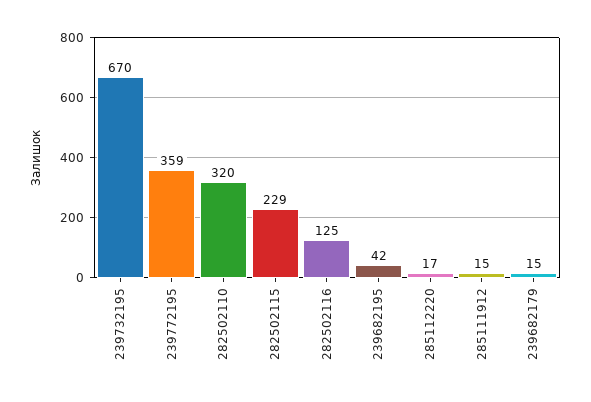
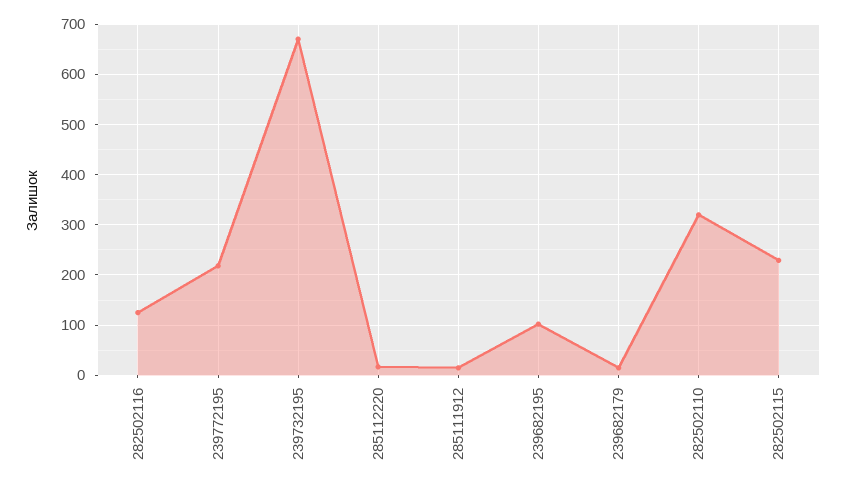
  {
    "239732195": 670,
-   "239772195": 359,
+   "239772195": 220,
    "282502110": 320,
    "282502115": 229,
    "282502116": 125,
-   "239682195": 42,
+   "239682195": 100,
    "285112220": 17,
    "285111912": 15,
    "239682179": 15
  }

